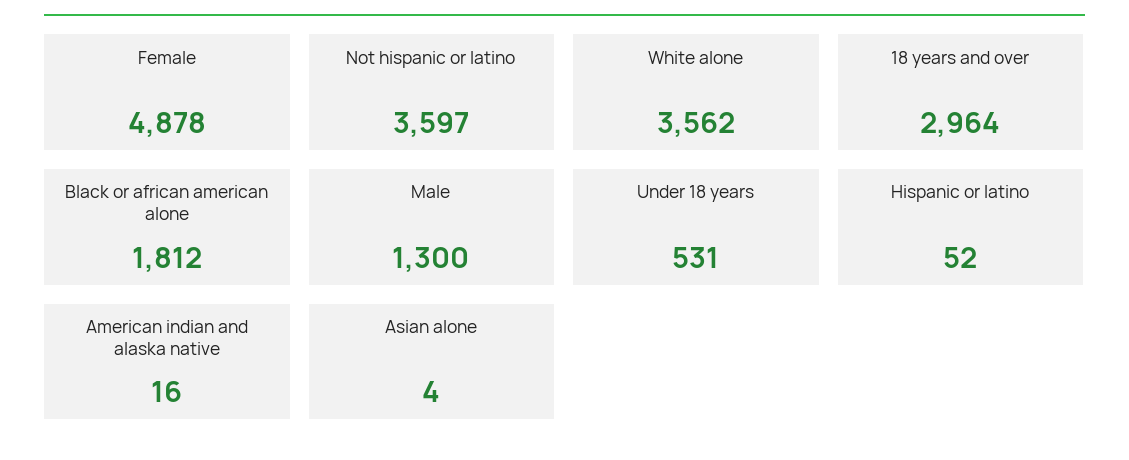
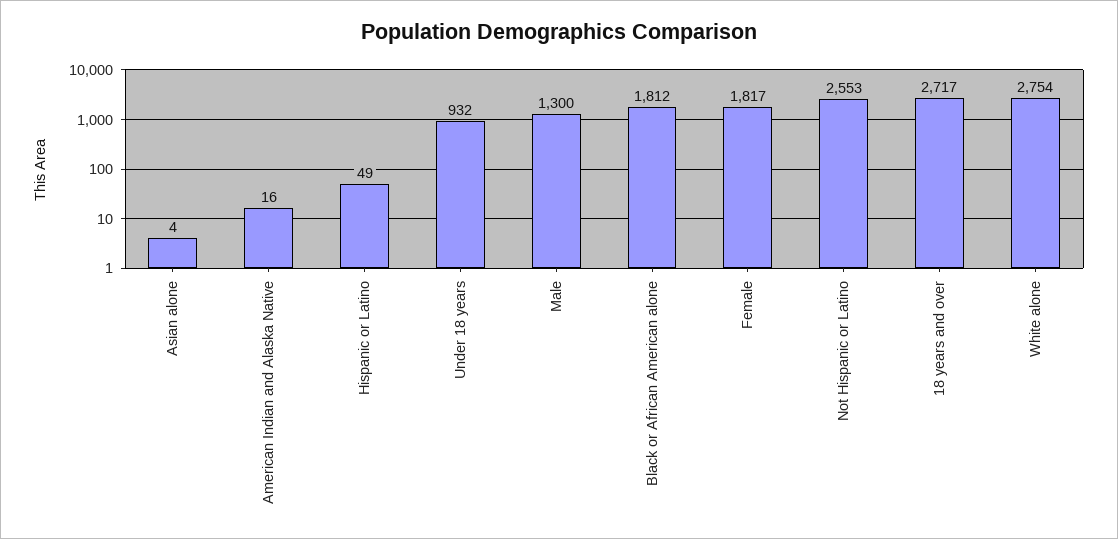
  {
-   "Female": 4878,
+   "Female": 1817,
-   "Not hispanic or latino": 3597,
+   "Not hispanic or latino": 2553,
-   "White alone": 3562,
+   "White alone": 2754,
-   "18 years and over": 2964,
+   "18 years and over": 2717,
    "Black or african american alone": 1812,
    "Male": 1300,
-   "Under 18 years": 531,
+   "Under 18 years": 932,
-   "Hispanic or latino": 52,
+   "Hispanic or latino": 49,
    "American indian and alaska native": 16,
    "Asian alone": 4
  }

